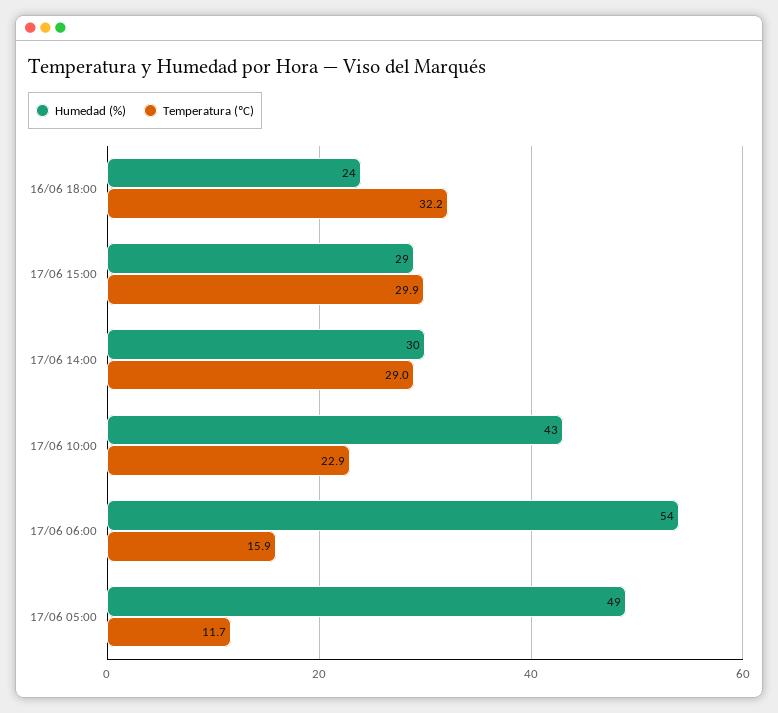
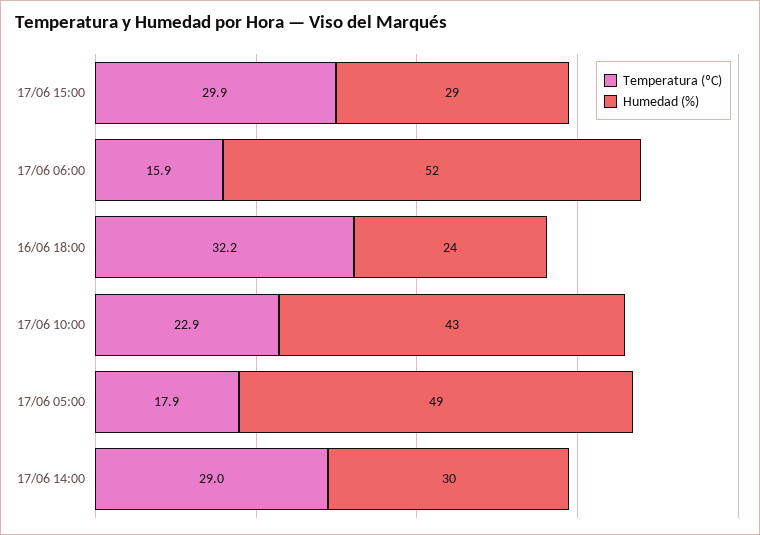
  {
    "Humedad (%)": {
      "16/06 18:00": 24,
      "17/06 15:00": 29,
      "17/06 14:00": 30,
      "17/06 10:00": 43,
-     "17/06 06:00": 54,
+     "17/06 06:00": 52,
      "17/06 05:00": 49
    },
    "Temperatura (ºC)": {
      "16/06 18:00": 32.2,
      "17/06 15:00": 29.9,
      "17/06 14:00": 29,
      "17/06 10:00": 22.9,
      "17/06 06:00": 15.9,
-     "17/06 05:00": 11.7
+     "17/06 05:00": 17.9
    }
  }

